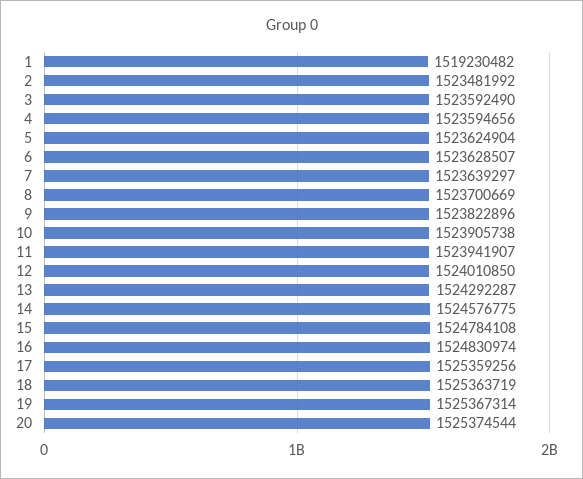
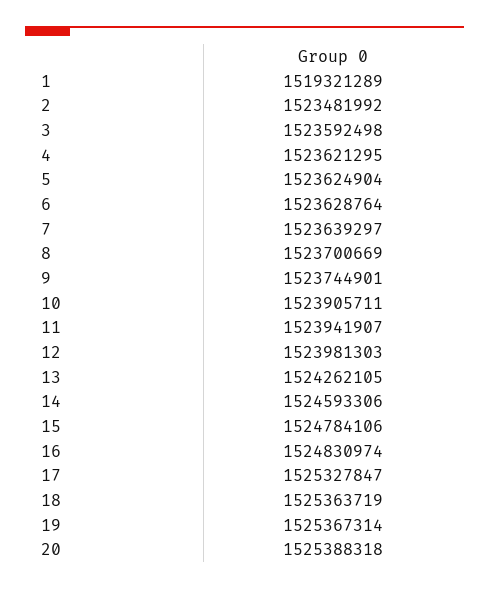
  {
-   "1": 1519230482,
+   "1": 1519321289,
    "2": 1523481992,
-   "3": 1523592490,
+   "3": 1523592498,
-   "4": 1523594656,
+   "4": 1523621295,
    "5": 1523624904,
-   "6": 1523628507,
+   "6": 1523628764,
    "7": 1523639297,
    "8": 1523700669,
-   "9": 1523822896,
+   "9": 1523744901,
-   "10": 1523905738,
+   "10": 1523905711,
    "11": 1523941907,
-   "12": 1524010850,
+   "12": 1523981303,
-   "13": 1524292287,
+   "13": 1524262105,
-   "14": 1524576775,
+   "14": 1524593306,
-   "15": 1524784108,
+   "15": 1524784106,
    "16": 1524830974,
-   "17": 1525359256,
+   "17": 1525327847,
    "18": 1525363719,
    "19": 1525367314,
-   "20": 1525374544
+   "20": 1525388318
  }

